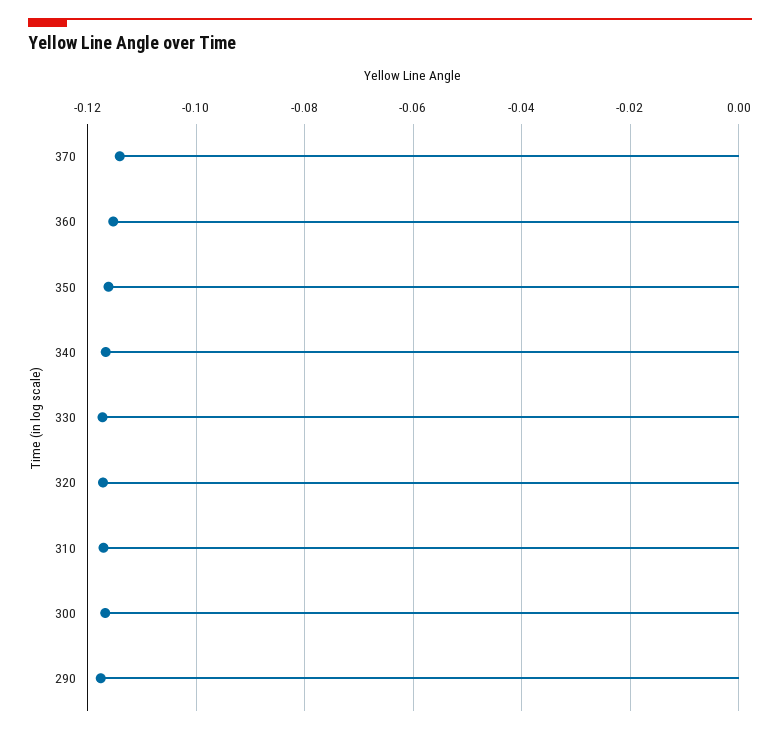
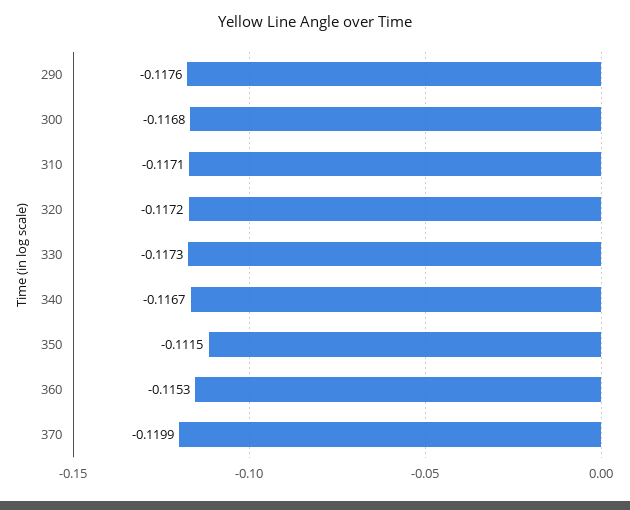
  {
-   "370": -0.114,
+   "370": -0.1199,
    "360": -0.1153,
-   "350": -0.116,
+   "350": -0.1115,
    "340": -0.1167,
    "330": -0.1173,
    "320": -0.1172,
    "310": -0.1171,
    "300": -0.1168,
    "290": -0.1176
  }

